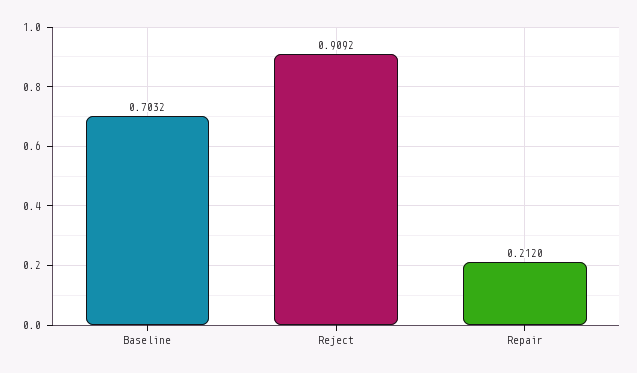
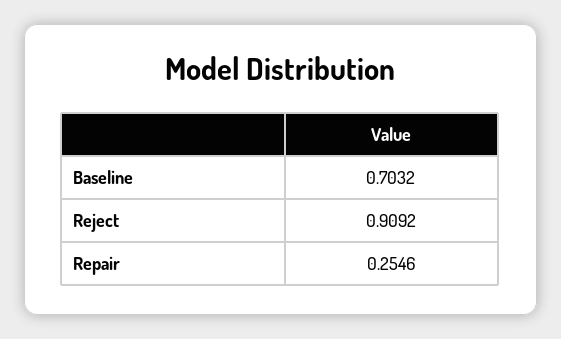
  {
    "Baseline": 0.7032,
    "Reject": 0.9092,
-   "Repair": 0.212
+   "Repair": 0.2546
  }

